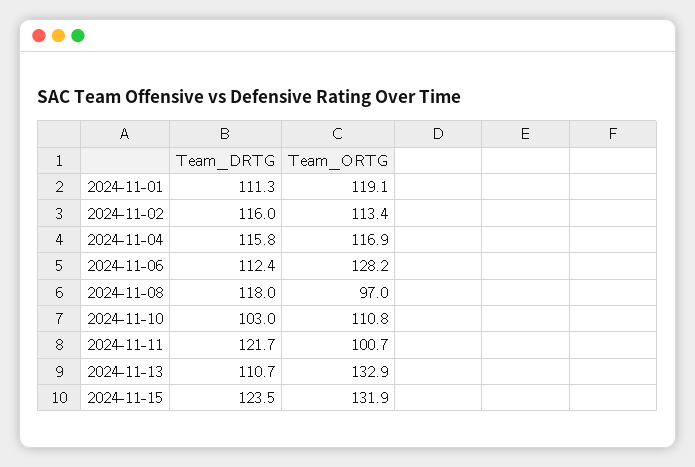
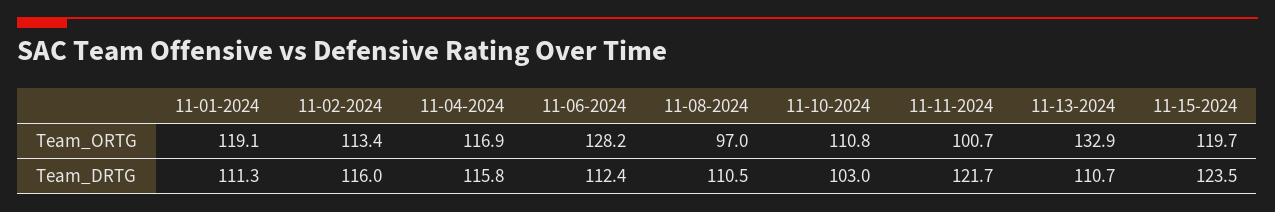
  {
    "Team_DRTG": {
      "2024-11-01": 111.3,
      "2024-11-02": 116,
      "2024-11-04": 115.8,
      "2024-11-06": 112.4,
-     "2024-11-08": 118,
+     "2024-11-08": 110.5,
      "2024-11-10": 103,
      "2024-11-11": 121.7,
      "2024-11-13": 110.7,
      "2024-11-15": 123.5
    },
    "Team_ORTG": {
      "2024-11-01": 119.1,
      "2024-11-02": 113.4,
      "2024-11-04": 116.9,
      "2024-11-06": 128.2,
      "2024-11-08": 97,
      "2024-11-10": 110.8,
      "2024-11-11": 100.7,
      "2024-11-13": 132.9,
-     "2024-11-15": 131.9
+     "2024-11-15": 119.7
    }
  }

